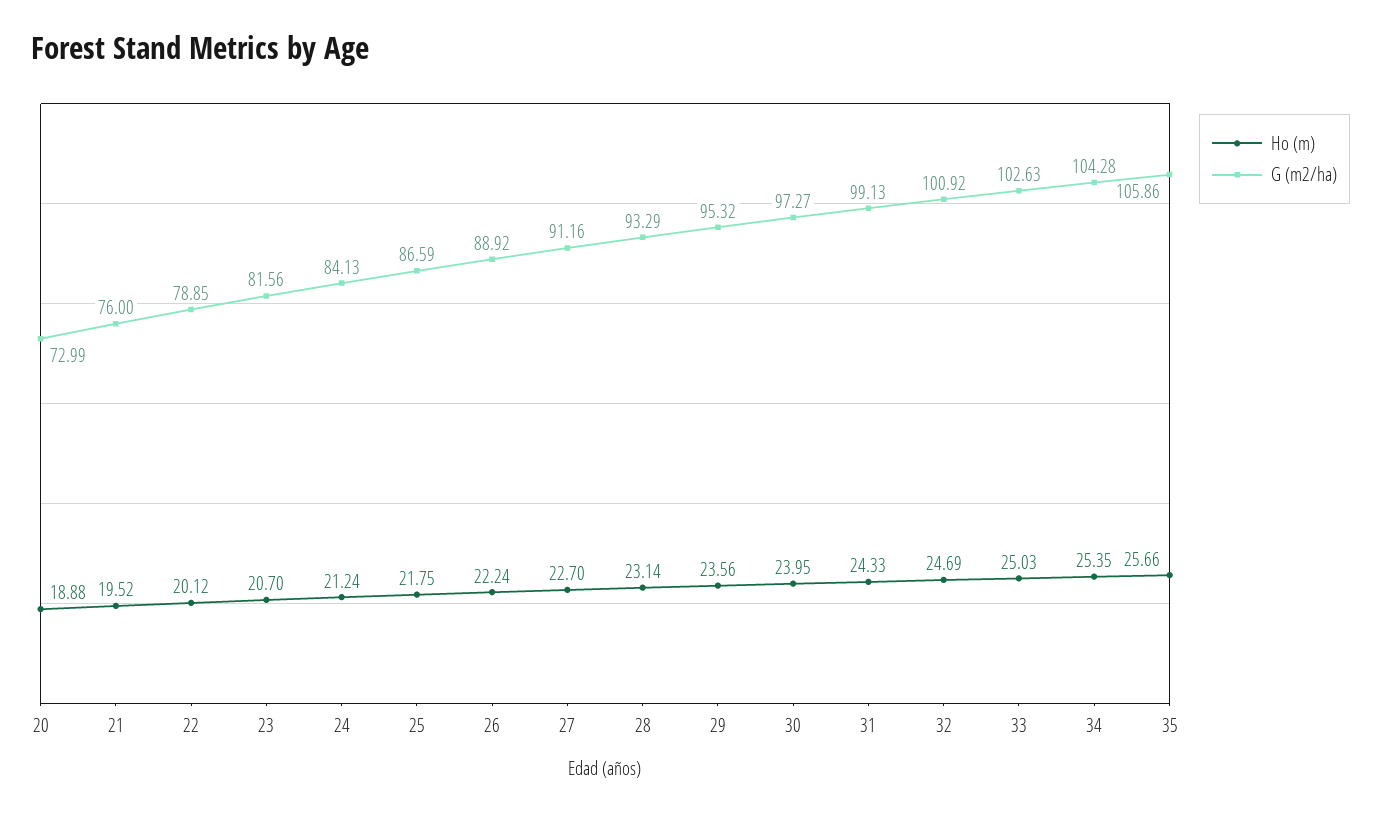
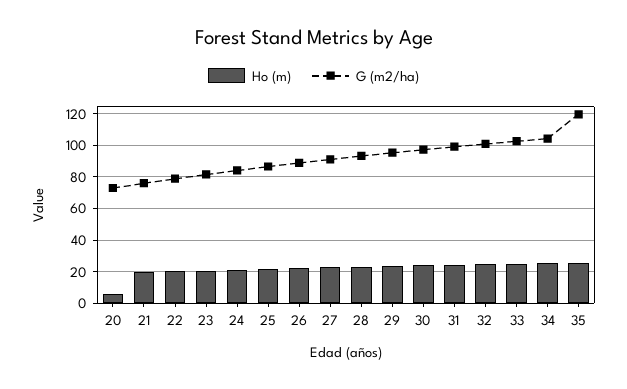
  {
    "Ho (m)": {
-     "20": 18.88,
+     "20": 5,
      "21": 19.52,
      "22": 20.12,
      "23": 20.7,
      "24": 21.24,
      "25": 21.75,
      "26": 22.24,
      "27": 22.7,
      "28": 23.14,
      "29": 23.56,
      "30": 23.95,
      "31": 24.33,
      "32": 24.69,
      "33": 25.03,
      "34": 25.35,
      "35": 25.66
    },
    "G (m2/ha)": {
      "20": 72.99,
      "21": 76,
      "22": 78.85,
      "23": 81.56,
      "24": 84.13,
      "25": 86.59,
      "26": 88.92,
      "27": 91.16,
      "28": 93.29,
      "29": 95.32,
      "30": 97.27,
      "31": 99.13,
      "32": 100.92,
      "33": 102.63,
      "34": 104.28,
-     "35": 105.86
+     "35": 120
    }
  }

